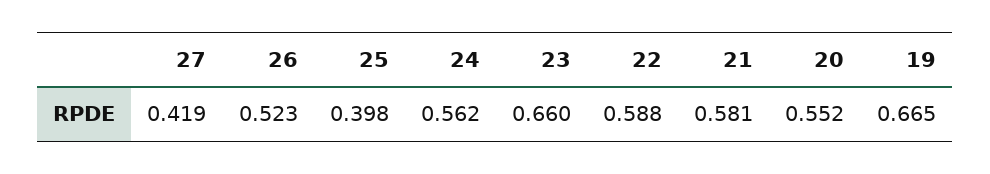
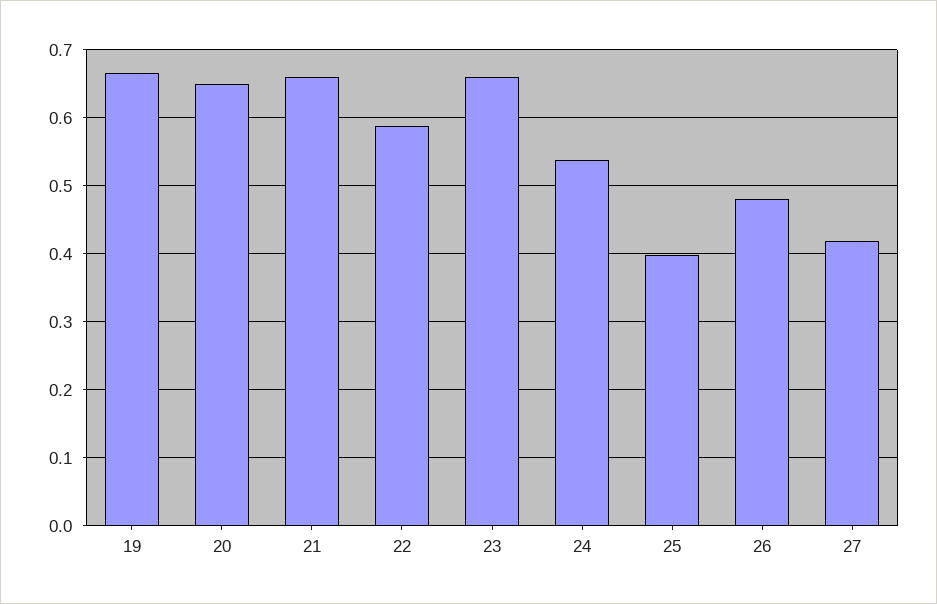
  {
    "27": 0.419,
-   "26": 0.523,
+   "26": 0.48,
    "25": 0.398,
-   "24": 0.562,
+   "24": 0.54,
    "23": 0.66,
    "22": 0.588,
-   "21": 0.581,
+   "21": 0.66,
-   "20": 0.552,
+   "20": 0.65,
    "19": 0.665
  }

